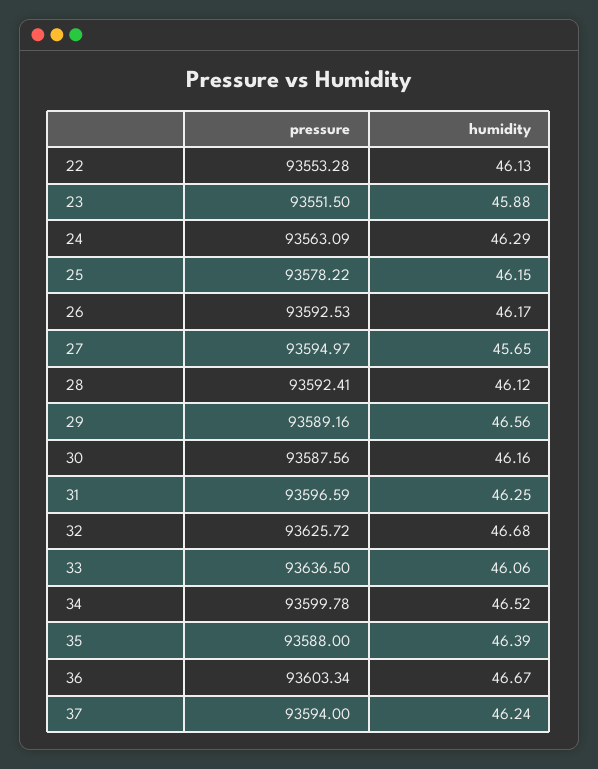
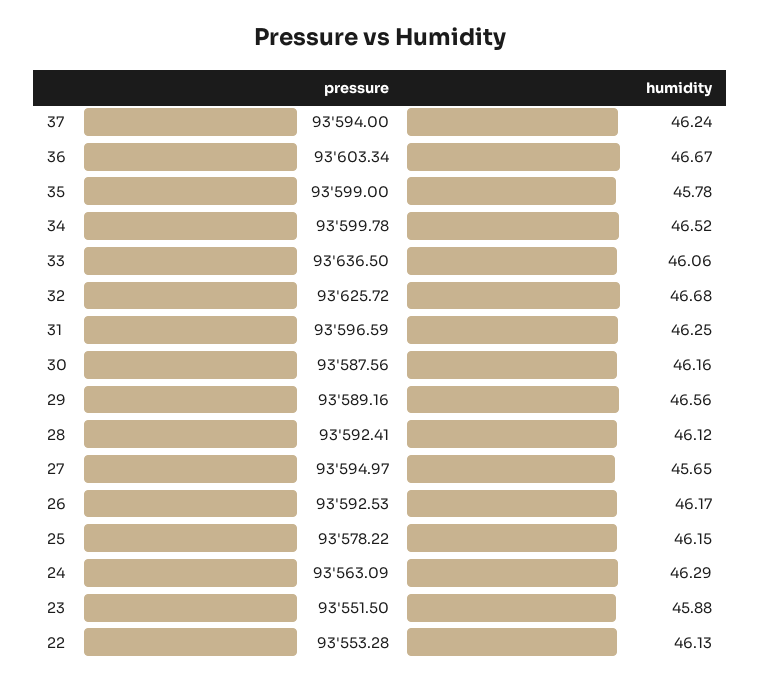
  {
    "pressure": {
      "22": 93553.28,
      "23": 93551.5,
      "24": 93563.09,
      "25": 93578.22,
      "26": 93592.53,
      "27": 93594.97,
      "28": 93592.41,
      "29": 93589.16,
      "30": 93587.56,
      "31": 93596.59,
      "32": 93625.72,
      "33": 93636.5,
      "34": 93599.78,
-     "35": 93588,
+     "35": 93599,
      "36": 93603.34,
      "37": 93594
    },
    "humidity": {
      "22": 46.13,
      "23": 45.88,
      "24": 46.29,
      "25": 46.15,
      "26": 46.17,
      "27": 45.65,
      "28": 46.12,
      "29": 46.56,
      "30": 46.16,
      "31": 46.25,
      "32": 46.68,
      "33": 46.06,
      "34": 46.52,
-     "35": 46.39,
+     "35": 45.78,
      "36": 46.67,
      "37": 46.24
    }
  }

